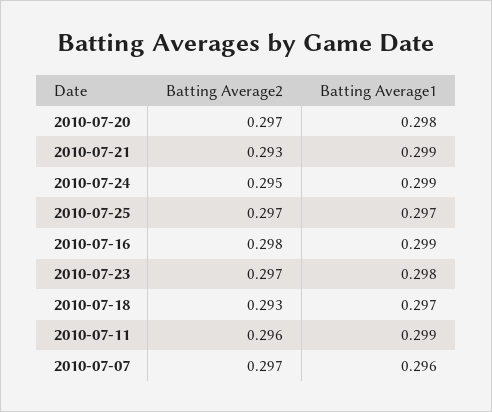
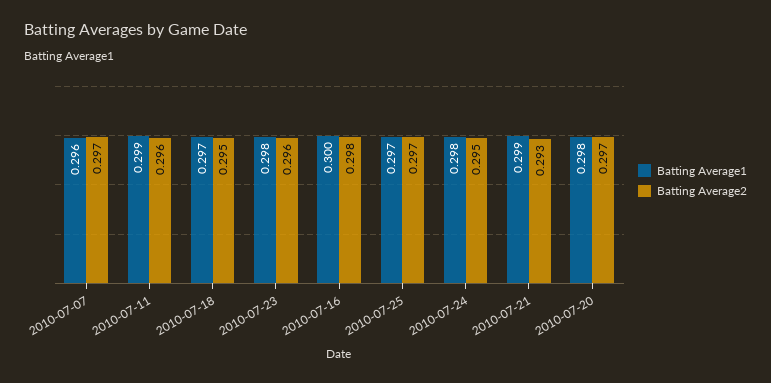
  {
    "Batting Average2": {
      "2010-07-20": 0.297,
      "2010-07-21": 0.293,
      "2010-07-24": 0.295,
      "2010-07-25": 0.297,
      "2010-07-16": 0.298,
-     "2010-07-23": 0.297,
+     "2010-07-23": 0.296,
-     "2010-07-18": 0.293,
+     "2010-07-18": 0.295,
      "2010-07-11": 0.296,
      "2010-07-07": 0.297
    },
    "Batting Average1": {
      "2010-07-20": 0.298,
      "2010-07-21": 0.299,
-     "2010-07-24": 0.299,
+     "2010-07-24": 0.298,
      "2010-07-25": 0.297,
-     "2010-07-16": 0.299,
+     "2010-07-16": 0.3,
      "2010-07-23": 0.298,
      "2010-07-18": 0.297,
      "2010-07-11": 0.299,
      "2010-07-07": 0.296
    }
  }

